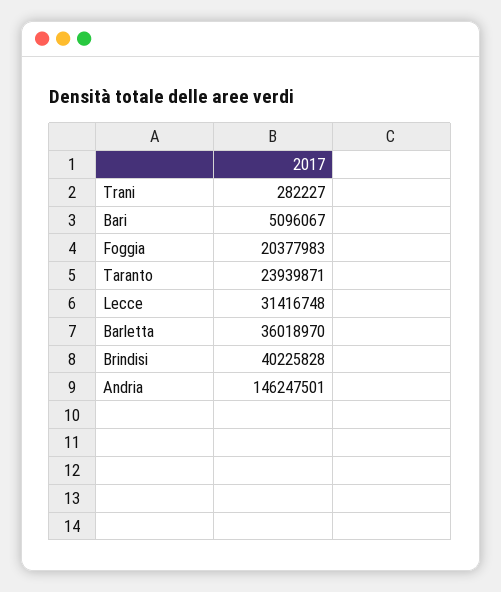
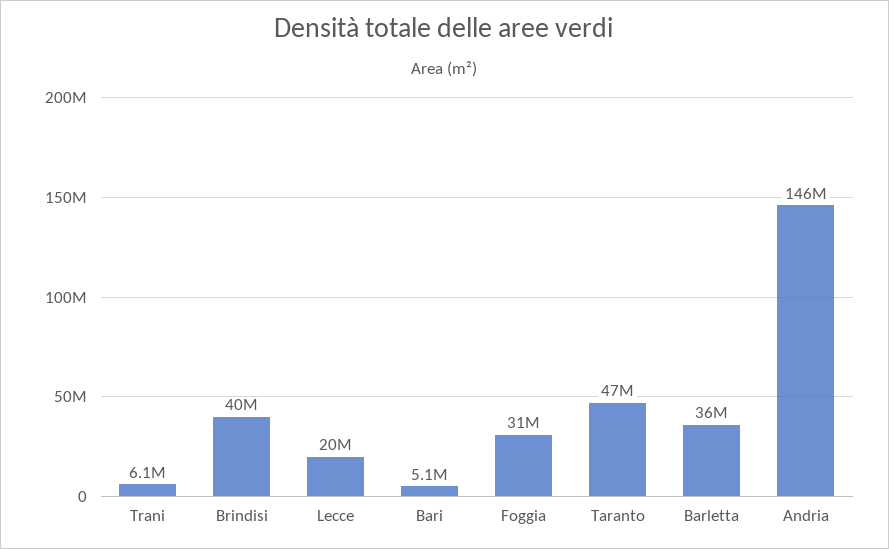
  {
-   "Trani": 282227,
+   "Trani": 6100000,
    "Bari": 5096067,
-   "Foggia": 20377983,
+   "Foggia": 31000000,
-   "Taranto": 23939871,
+   "Taranto": 47000000,
-   "Lecce": 31416748,
+   "Lecce": 20000000,
    "Barletta": 36018970,
    "Brindisi": 40225828,
    "Andria": 146247501
  }

